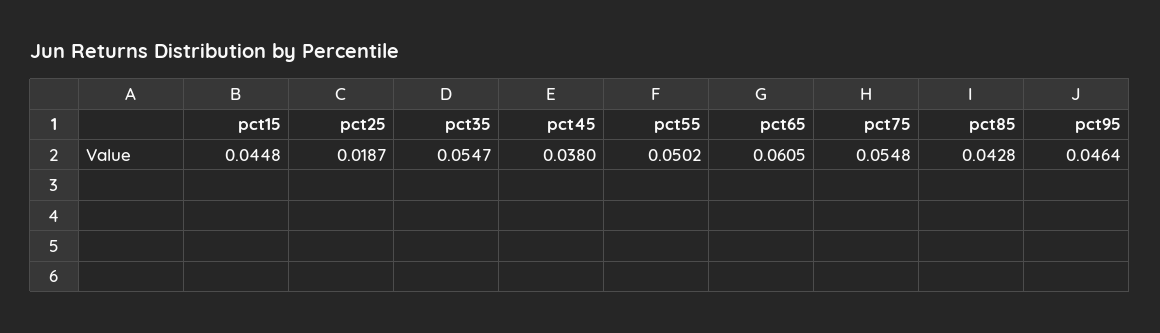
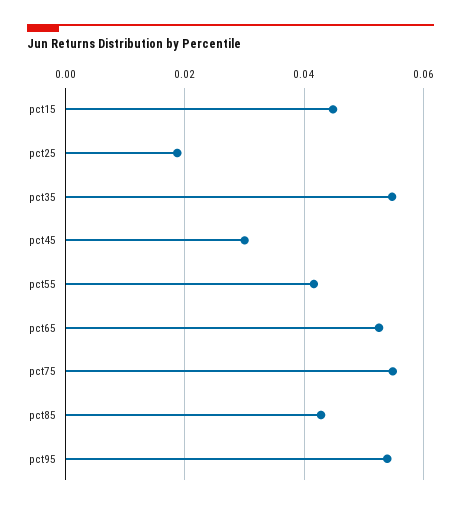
  {
    "pct15": 0.0448,
    "pct25": 0.0187,
    "pct35": 0.0547,
-   "pct45": 0.038,
+   "pct45": 0.03,
-   "pct55": 0.0502,
+   "pct55": 0.042,
-   "pct65": 0.0605,
+   "pct65": 0.052,
    "pct75": 0.0548,
    "pct85": 0.0428,
-   "pct95": 0.0464
+   "pct95": 0.054
  }

